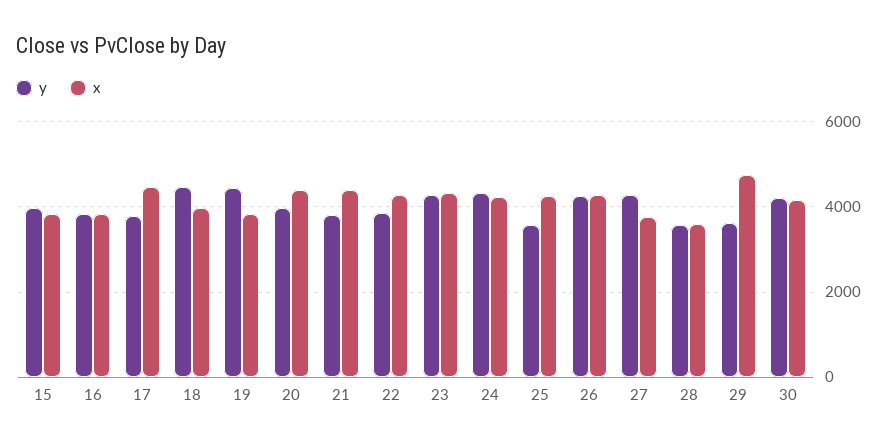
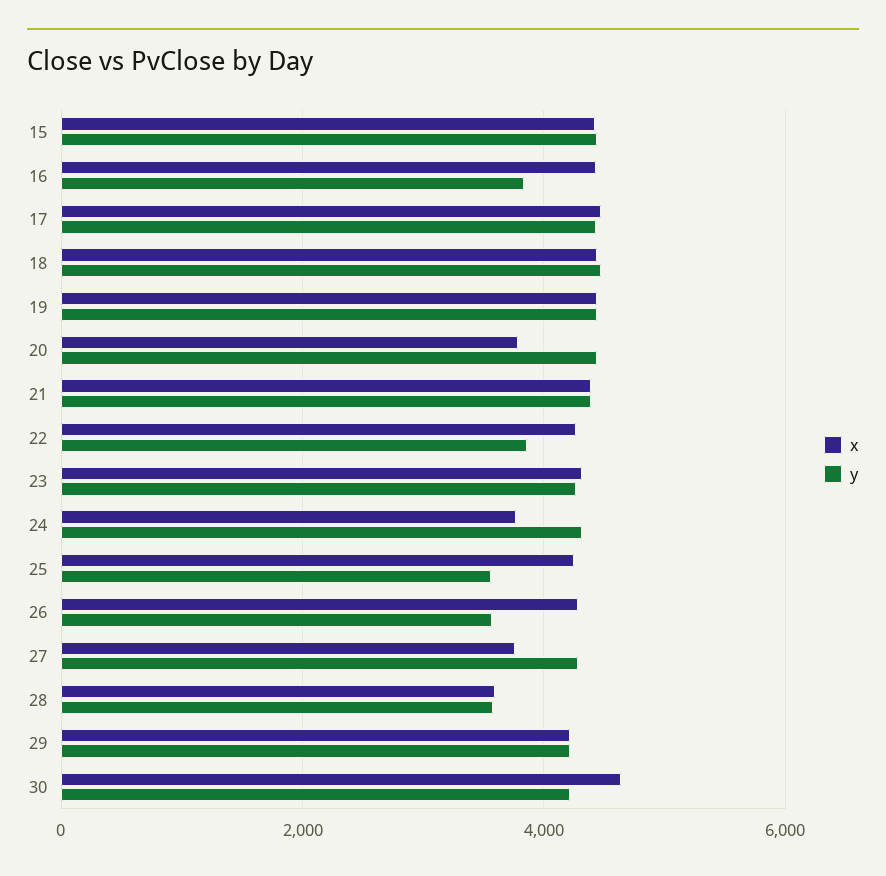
  {
    "y": {
-     "15": 4000,
+     "15": 4400,
      "16": 3800,
-     "17": 3800,
+     "17": 4400,
      "18": 4400,
      "19": 4400,
-     "20": 4000,
+     "20": 4400,
-     "21": 3800,
+     "21": 4400,
      "22": 3800,
      "23": 4200,
      "24": 4400,
      "25": 3600,
-     "26": 4200,
+     "26": 3600,
      "27": 4200,
      "28": 3600,
-     "29": 3600,
+     "29": 4200,
      "30": 4200
    },
    "x": {
-     "15": 3800,
+     "15": 4400,
-     "16": 3800,
+     "16": 4400,
      "17": 4400,
-     "18": 4000,
+     "18": 4400,
-     "19": 3800,
+     "19": 4400,
-     "20": 4400,
+     "20": 3800,
      "21": 4400,
      "22": 4200,
      "23": 4400,
-     "24": 4200,
+     "24": 3800,
      "25": 4200,
      "26": 4200,
      "27": 3800,
      "28": 3600,
-     "29": 4800,
+     "29": 4200,
-     "30": 4200
+     "30": 4600
    }
  }

